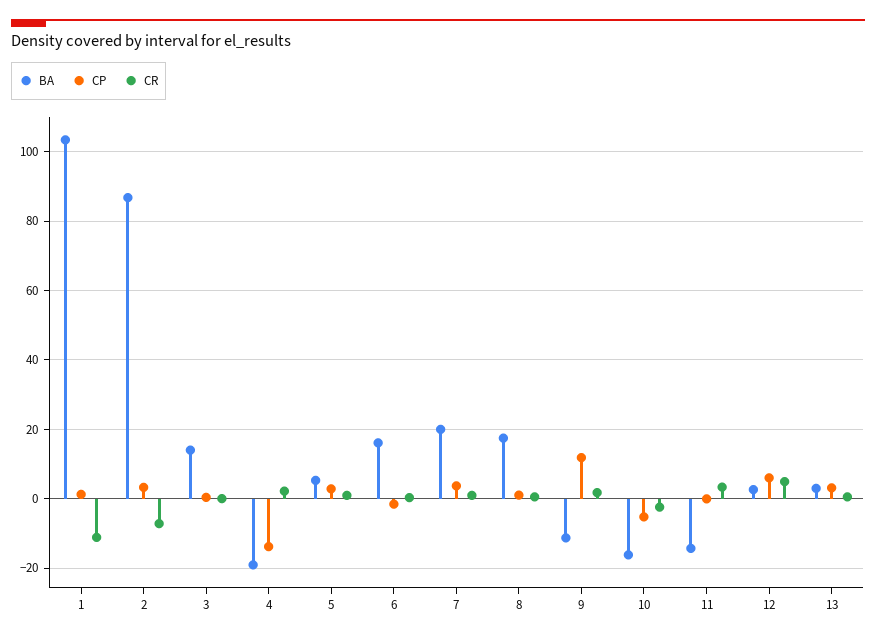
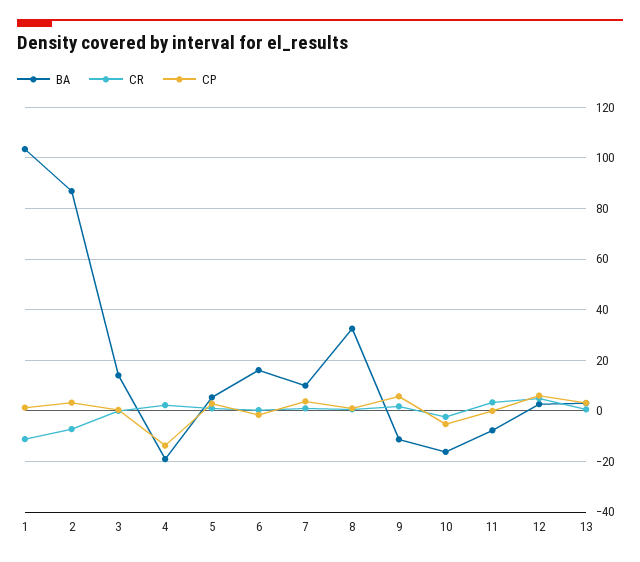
  {
    "BA": {
      "1": 104,
      "2": 86,
      "3": 14,
      "4": -20,
      "5": 6,
      "6": 16,
-     "7": 20,
+     "7": 10,
-     "8": 18,
+     "8": 32.5,
      "9": -12,
      "10": -16,
-     "11": -14,
+     "11": -7.5,
      "12": 2,
      "13": 4
    },
    "CP": {
      "1": 2,
      "2": 4,
      "3": 0,
      "4": -14,
      "5": 2,
      "6": -2,
      "7": 4,
      "8": 2,
-     "9": 12,
+     "9": 5,
      "10": -6,
      "11": 0,
      "12": 6,
      "13": 4
    },
    "CR": {
      "1": -12,
      "2": -8,
      "3": 0,
      "4": 2,
      "5": 0,
      "6": 0,
      "7": 0,
      "8": 0,
      "9": 2,
      "10": -2,
      "11": 4,
      "12": 4,
      "13": 0
    }
  }

